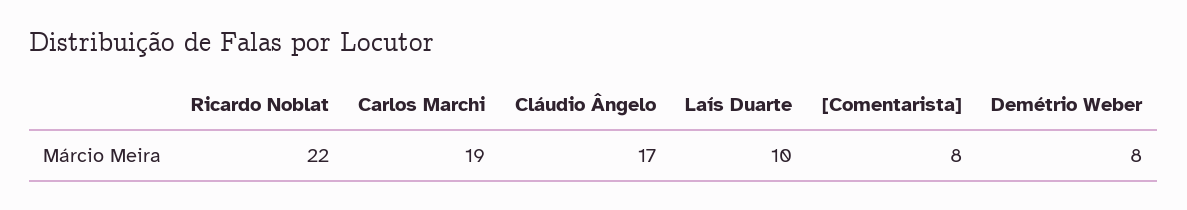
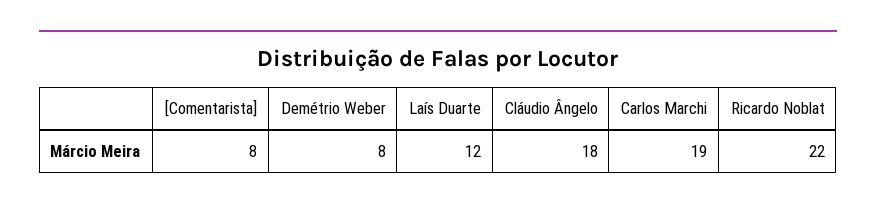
  {
    "Ricardo Noblat": 22,
    "Carlos Marchi": 19,
-   "Cláudio Ângelo": 17,
+   "Cláudio Ângelo": 18,
-   "Laís Duarte": 10,
+   "Laís Duarte": 12,
    "[Comentarista]": 8,
    "Demétrio Weber": 8
  }

